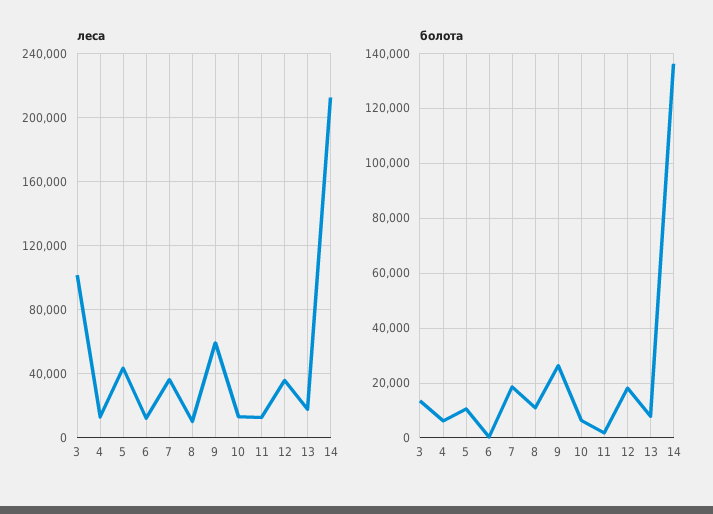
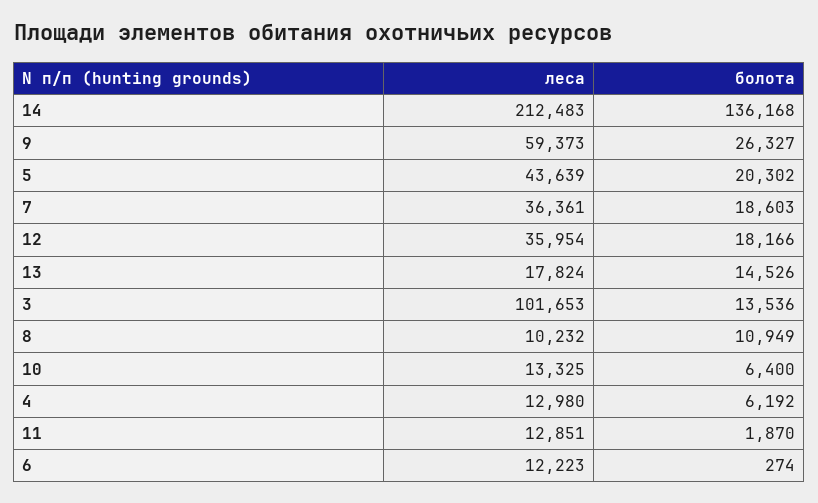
  {
    "леса": {
      "3": 101653,
      "4": 12980,
      "5": 43639,
      "6": 12223,
      "7": 36361,
      "8": 10232,
      "9": 59373,
      "10": 13325,
      "11": 12851,
      "12": 35954,
      "13": 17824,
      "14": 212483
    },
    "болота": {
      "3": 13536,
      "4": 6192,
-     "5": 10000,
+     "5": 20302,
      "6": 274,
      "7": 18603,
      "8": 10949,
      "9": 26327,
      "10": 6400,
      "11": 1870,
      "12": 18166,
-     "13": 7500,
+     "13": 14526,
      "14": 136168
    }
  }

